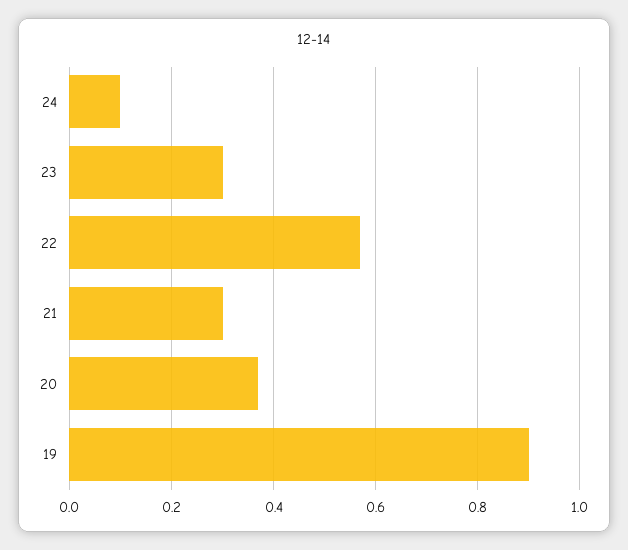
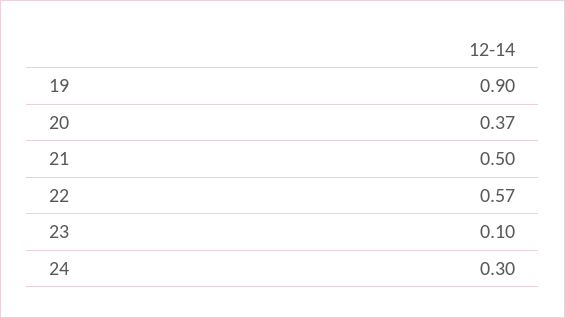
  {
-   "24": 0.1,
+   "24": 0.3,
-   "23": 0.3,
+   "23": 0.1,
    "22": 0.57,
-   "21": 0.3,
+   "21": 0.5,
    "20": 0.37,
    "19": 0.9
  }

